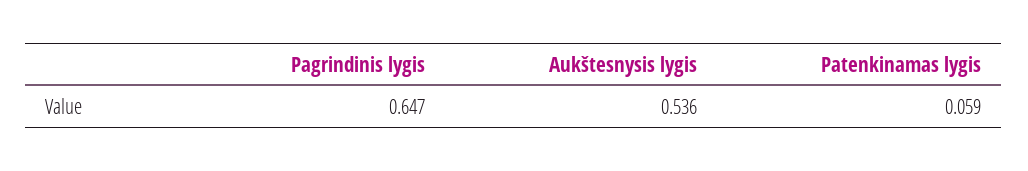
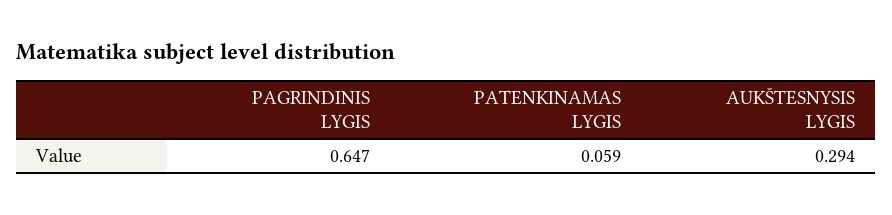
  {
    "Pagrindinis lygis": 0.647,
-   "Aukštesnysis lygis": 0.536,
+   "Aukštesnysis lygis": 0.294,
    "Patenkinamas lygis": 0.059
  }

